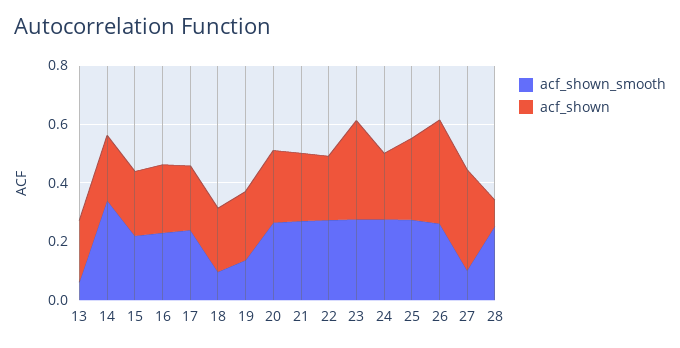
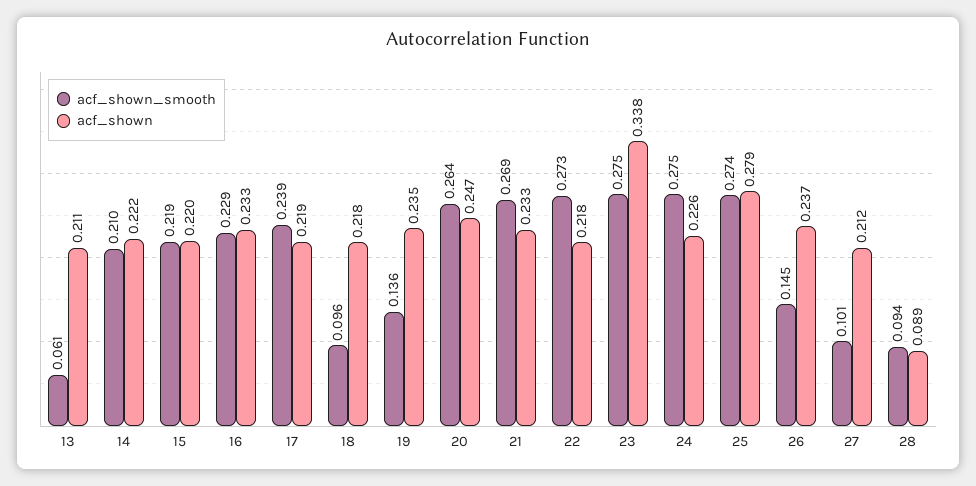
  {
    "acf_shown_smooth": {
      "13": 0.061,
-     "14": 0.35,
+     "14": 0.21,
      "15": 0.219,
      "16": 0.229,
      "17": 0.239,
      "18": 0.096,
      "19": 0.136,
      "20": 0.264,
      "21": 0.269,
      "22": 0.273,
      "23": 0.275,
      "24": 0.275,
      "25": 0.274,
-     "26": 0.25,
+     "26": 0.145,
      "27": 0.101,
-     "28": 0.25
+     "28": 0.094
    },
    "acf_shown": {
      "13": 0.211,
      "14": 0.222,
      "15": 0.22,
      "16": 0.233,
      "17": 0.219,
      "18": 0.218,
      "19": 0.235,
      "20": 0.247,
      "21": 0.233,
      "22": 0.218,
      "23": 0.338,
      "24": 0.226,
      "25": 0.279,
-     "26": 0.35,
+     "26": 0.237,
-     "27": 0.35,
+     "27": 0.212,
      "28": 0.089
    }
  }

